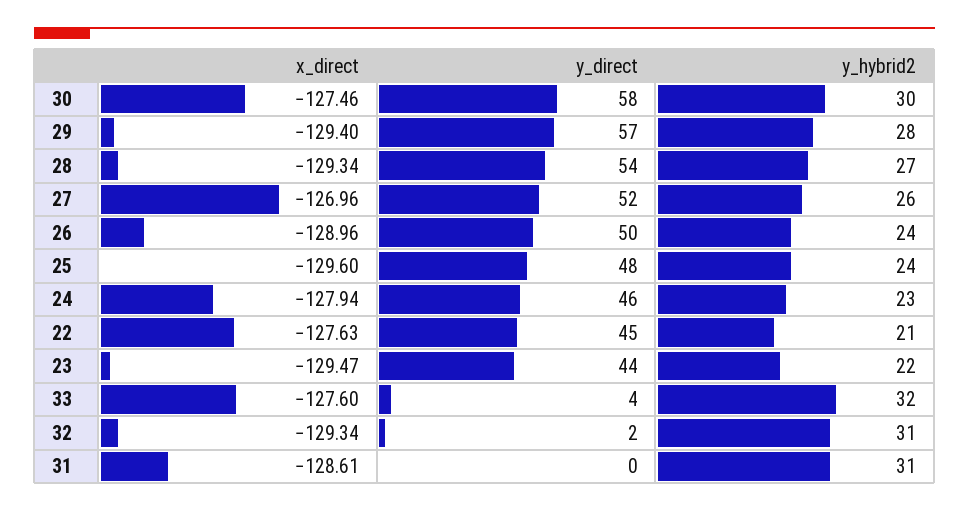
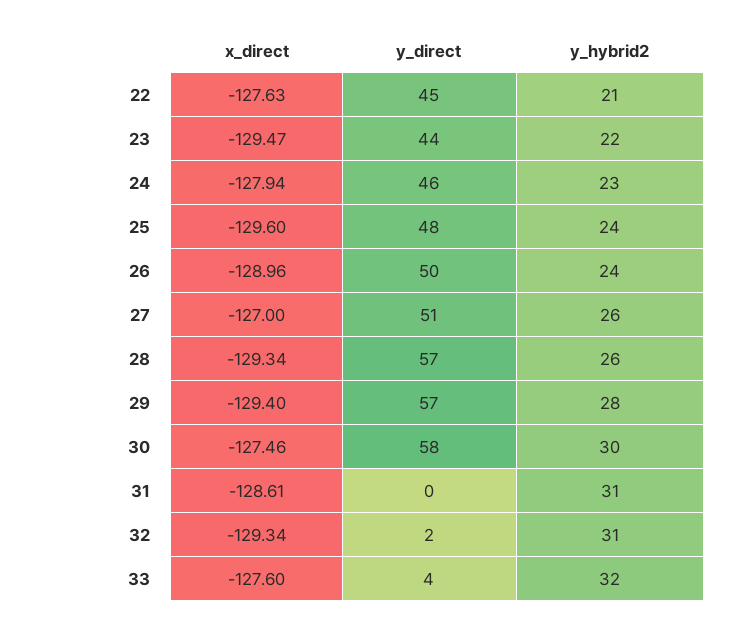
  {
    "x_direct": {
      "30": -127.46,
      "29": -129.4,
      "28": -129.34,
-     "27": -126.96,
+     "27": -127,
      "26": -128.96,
      "25": -129.6,
      "24": -127.94,
      "22": -127.63,
      "23": -129.47,
      "33": -127.6,
      "32": -129.34,
      "31": -128.61
    },
    "y_direct": {
      "30": 58,
      "29": 57,
-     "28": 54,
+     "28": 57,
-     "27": 52,
+     "27": 51,
      "26": 50,
      "25": 48,
      "24": 46,
      "22": 45,
      "23": 44,
      "33": 4,
      "32": 2,
      "31": 0
    },
    "y_hybrid2": {
      "30": 30,
      "29": 28,
-     "28": 27,
+     "28": 26,
      "27": 26,
      "26": 24,
      "25": 24,
      "24": 23,
      "22": 21,
      "23": 22,
      "33": 32,
      "32": 31,
      "31": 31
    }
  }

